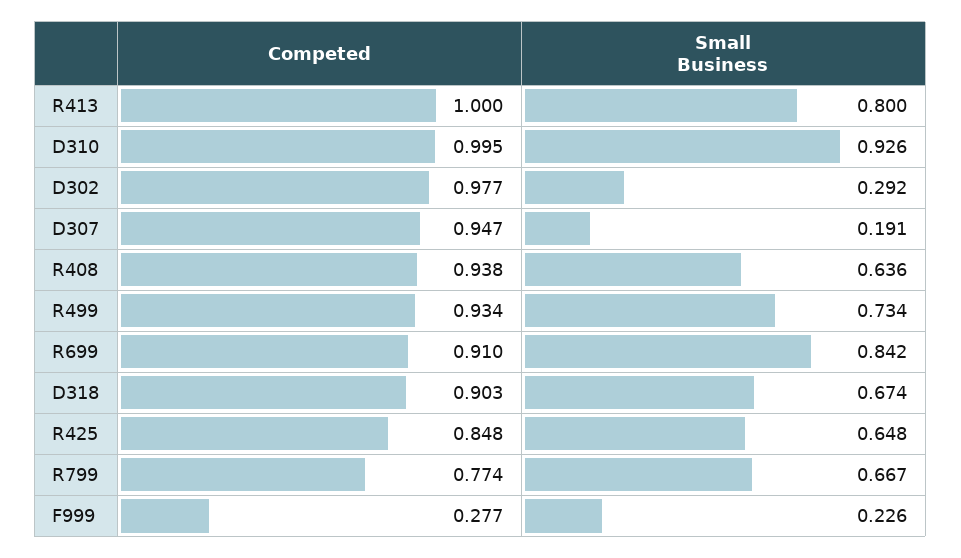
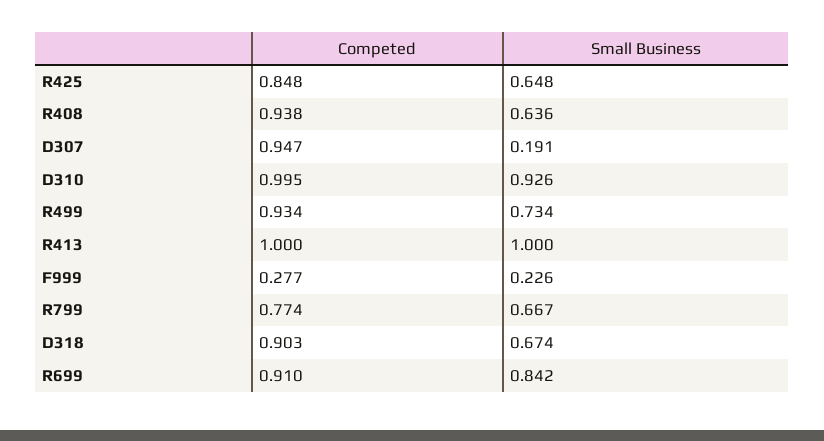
  {
    "Competed": {
      "R413": 1,
      "D310": 0.995,
-     "D302": 0.977,
      "D307": 0.947,
      "R408": 0.938,
      "R499": 0.934,
      "R699": 0.91,
      "D318": 0.903,
      "R425": 0.848,
      "R799": 0.774,
      "F999": 0.277
    },
    "Small Business": {
-     "R413": 0.8,
+     "R413": 1,
      "D310": 0.926,
-     "D302": 0.292,
      "D307": 0.191,
      "R408": 0.636,
      "R499": 0.734,
      "R699": 0.842,
      "D318": 0.674,
      "R425": 0.648,
      "R799": 0.667,
      "F999": 0.226
    }
  }

